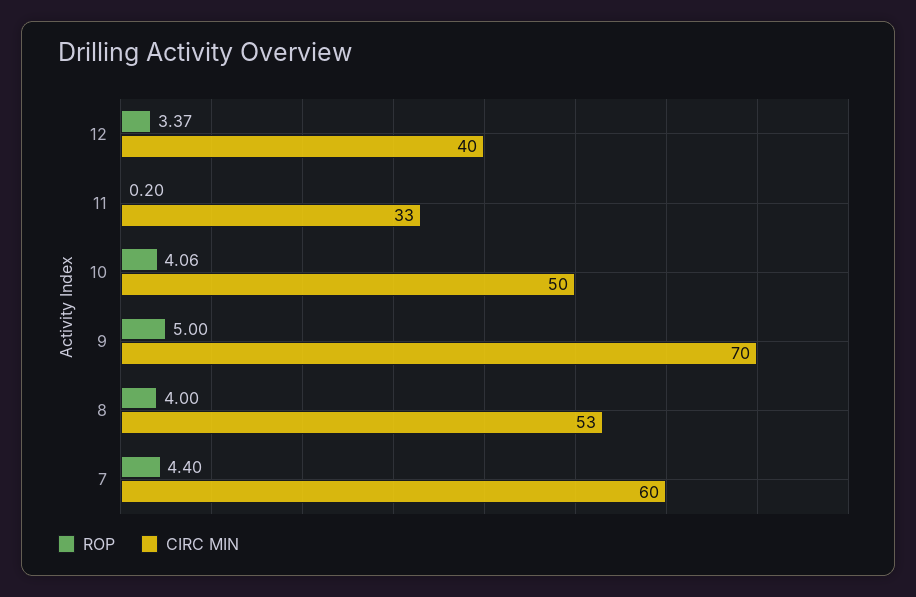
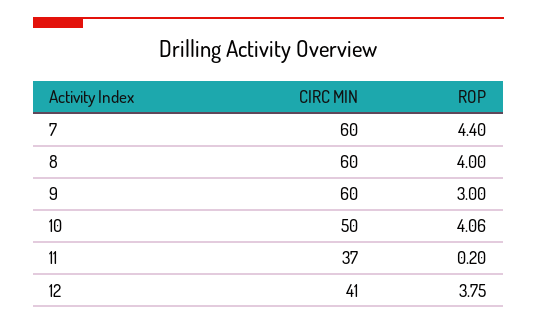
  {
    "ROP": {
-     "12": 3.37,
+     "12": 3.75,
      "11": 0.2,
      "10": 4.06,
-     "9": 5,
+     "9": 3,
      "8": 4,
      "7": 4.4
    },
    "CIRC MIN": {
-     "12": 40,
+     "12": 41,
-     "11": 33,
+     "11": 37,
      "10": 50,
-     "9": 70,
+     "9": 60,
-     "8": 53,
+     "8": 60,
      "7": 60
    }
  }

